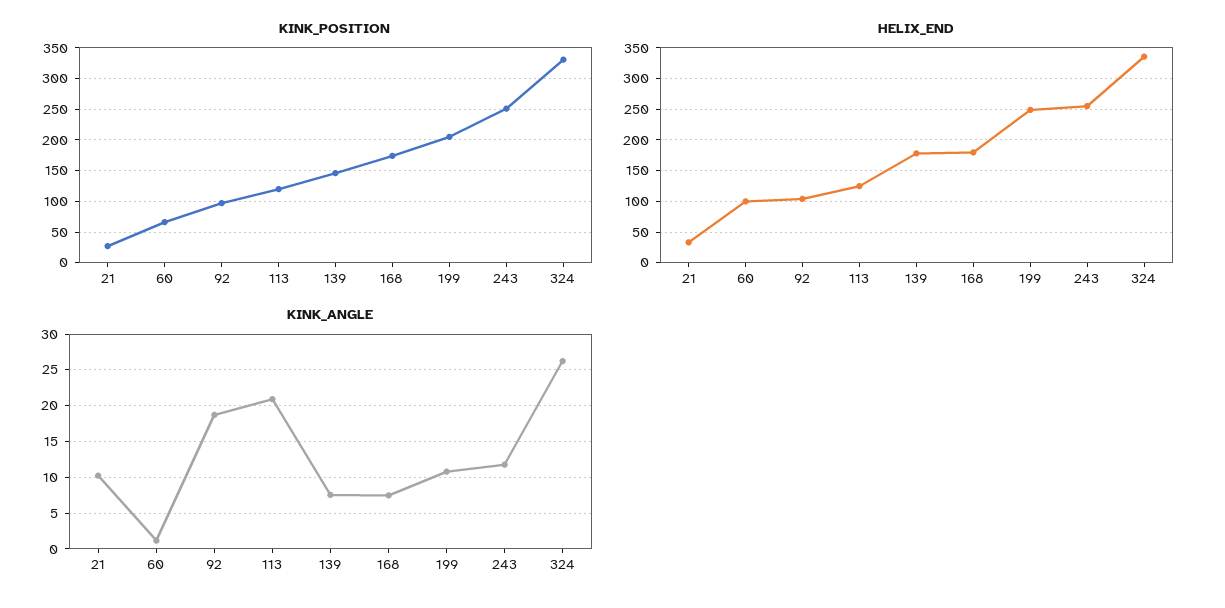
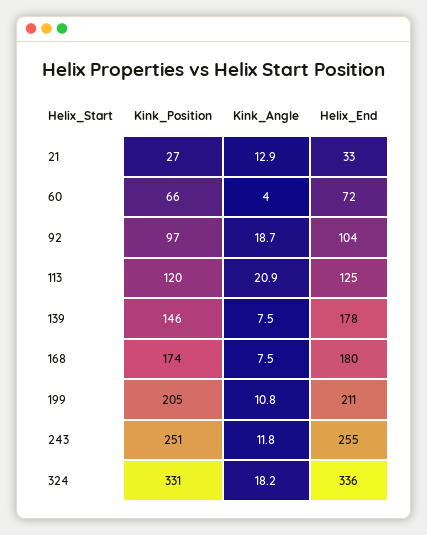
  {
    "KINK_POSITION": {
      "21": 27,
      "60": 66,
      "92": 97,
      "113": 120,
      "139": 146,
      "168": 174,
      "199": 205,
      "243": 251,
      "324": 331
    },
    "HELIX_END": {
      "21": 33,
-     "60": 100,
+     "60": 72,
      "92": 104,
      "113": 125,
      "139": 178,
      "168": 180,
-     "199": 250,
+     "199": 211,
      "243": 255,
      "324": 336
    },
    "KINK_ANGLE": {
-     "21": 10,
+     "21": 12.9,
-     "60": 1,
+     "60": 4,
      "92": 18.7,
      "113": 20.9,
      "139": 7.5,
      "168": 7.5,
      "199": 10.8,
      "243": 11.8,
-     "324": 26
+     "324": 18.2
    }
  }

